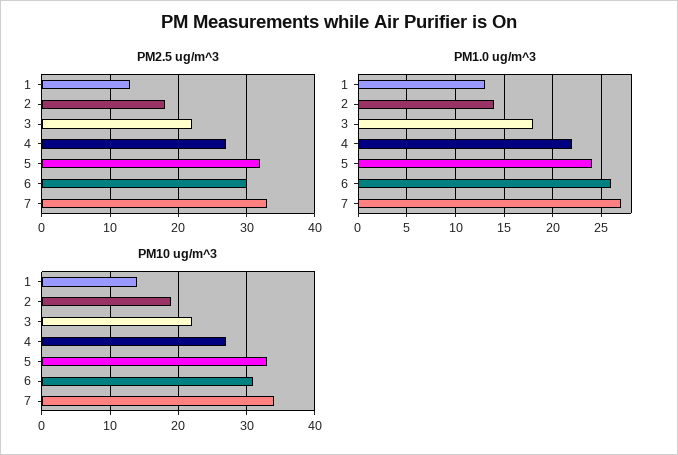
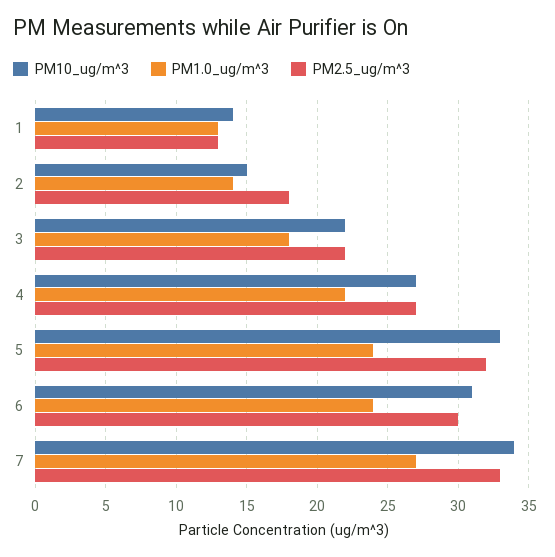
  {
    "PM2.5 ug/m^3": {
      "1": 13,
      "2": 18,
      "3": 22,
      "4": 27,
      "5": 32,
      "6": 30,
      "7": 33
    },
    "PM1.0 ug/m^3": {
      "1": 13,
      "2": 14,
      "3": 18,
      "4": 22,
      "5": 24,
-     "6": 26,
+     "6": 24,
      "7": 27
    },
    "PM10 ug/m^3": {
      "1": 14,
-     "2": 19,
+     "2": 15,
      "3": 22,
      "4": 27,
      "5": 33,
      "6": 31,
      "7": 34
    }
  }

